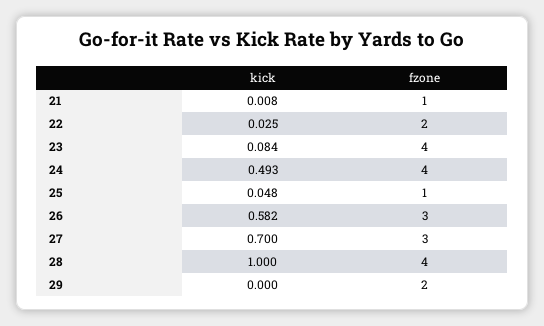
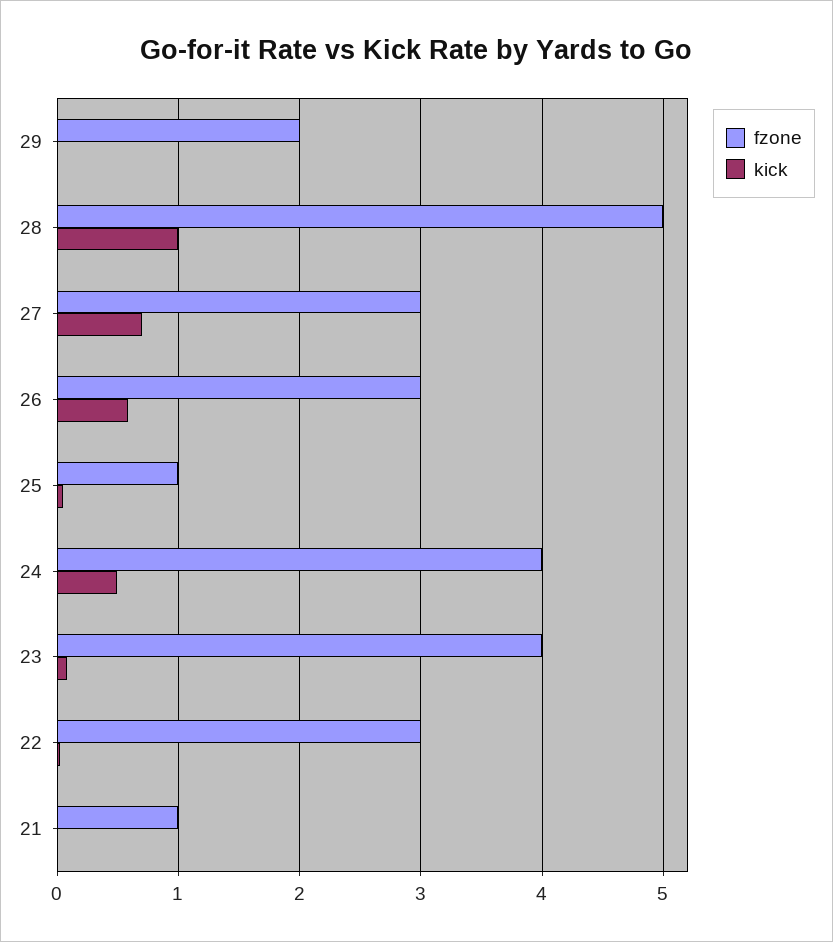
  {
    "kick": {
      "21": 0.008,
      "22": 0.025,
      "23": 0.084,
      "24": 0.493,
      "25": 0.048,
      "26": 0.582,
      "27": 0.7,
      "28": 1,
      "29": 0
    },
    "fzone": {
      "21": 1,
-     "22": 2,
+     "22": 3,
      "23": 4,
      "24": 4,
      "25": 1,
      "26": 3,
      "27": 3,
-     "28": 4,
+     "28": 5,
      "29": 2
    }
  }

